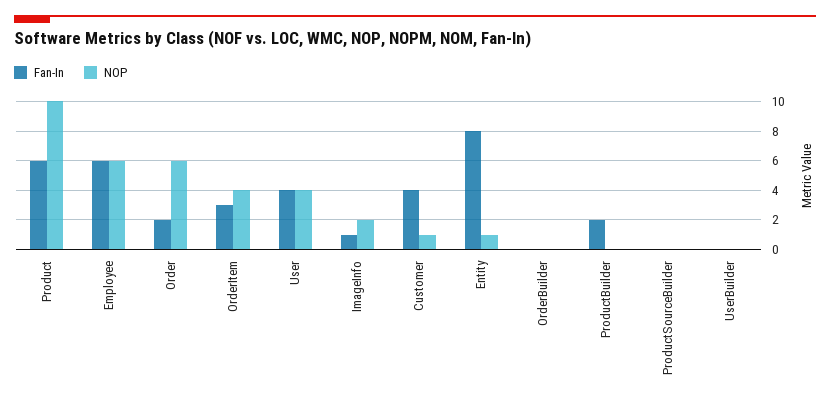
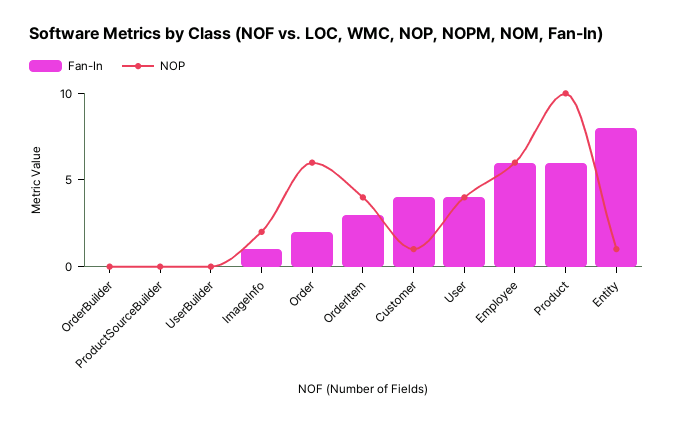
  {
    "Fan-In": {
      "Product": 6,
      "Employee": 6,
      "Order": 2,
      "OrderItem": 3,
      "User": 4,
      "ImageInfo": 1,
      "Customer": 4,
      "Entity": 8,
      "OrderBuilder": 0,
-     "ProductBuilder": 2,
      "ProductSourceBuilder": 0,
      "UserBuilder": 0
    },
    "NOP": {
      "Product": 10,
      "Employee": 6,
      "Order": 6,
      "OrderItem": 4,
      "User": 4,
      "ImageInfo": 2,
      "Customer": 1,
      "Entity": 1,
      "OrderBuilder": 0,
-     "ProductBuilder": 0,
      "ProductSourceBuilder": 0,
      "UserBuilder": 0
    }
  }

